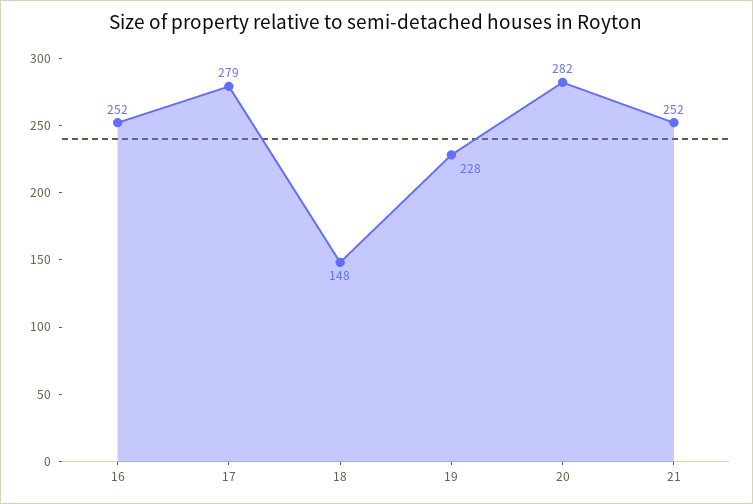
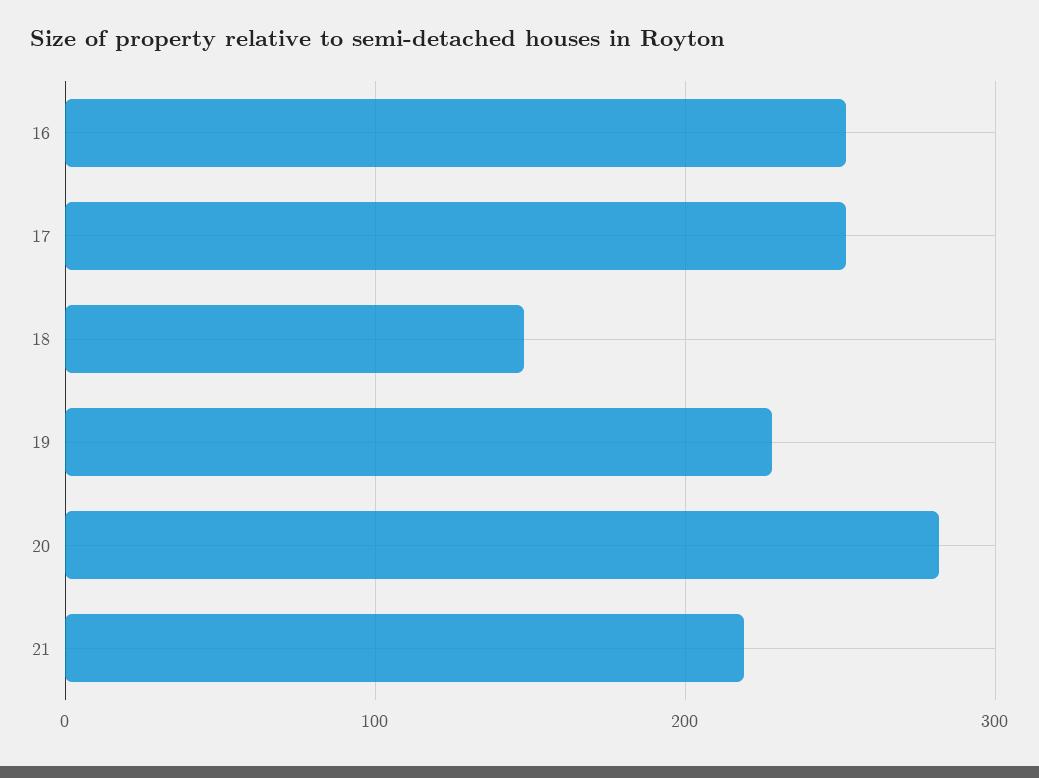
  {
    "16": 252,
-   "17": 279,
+   "17": 250,
    "18": 148,
    "19": 228,
    "20": 282,
-   "21": 252
+   "21": 220
  }

